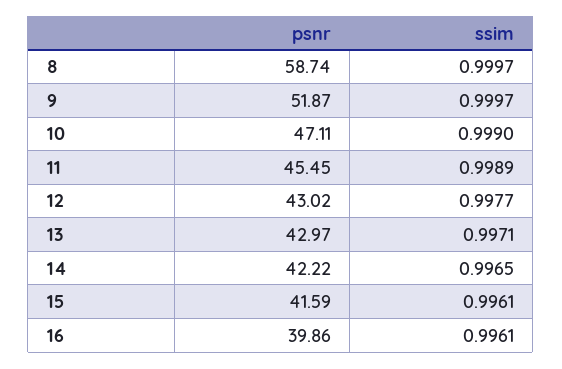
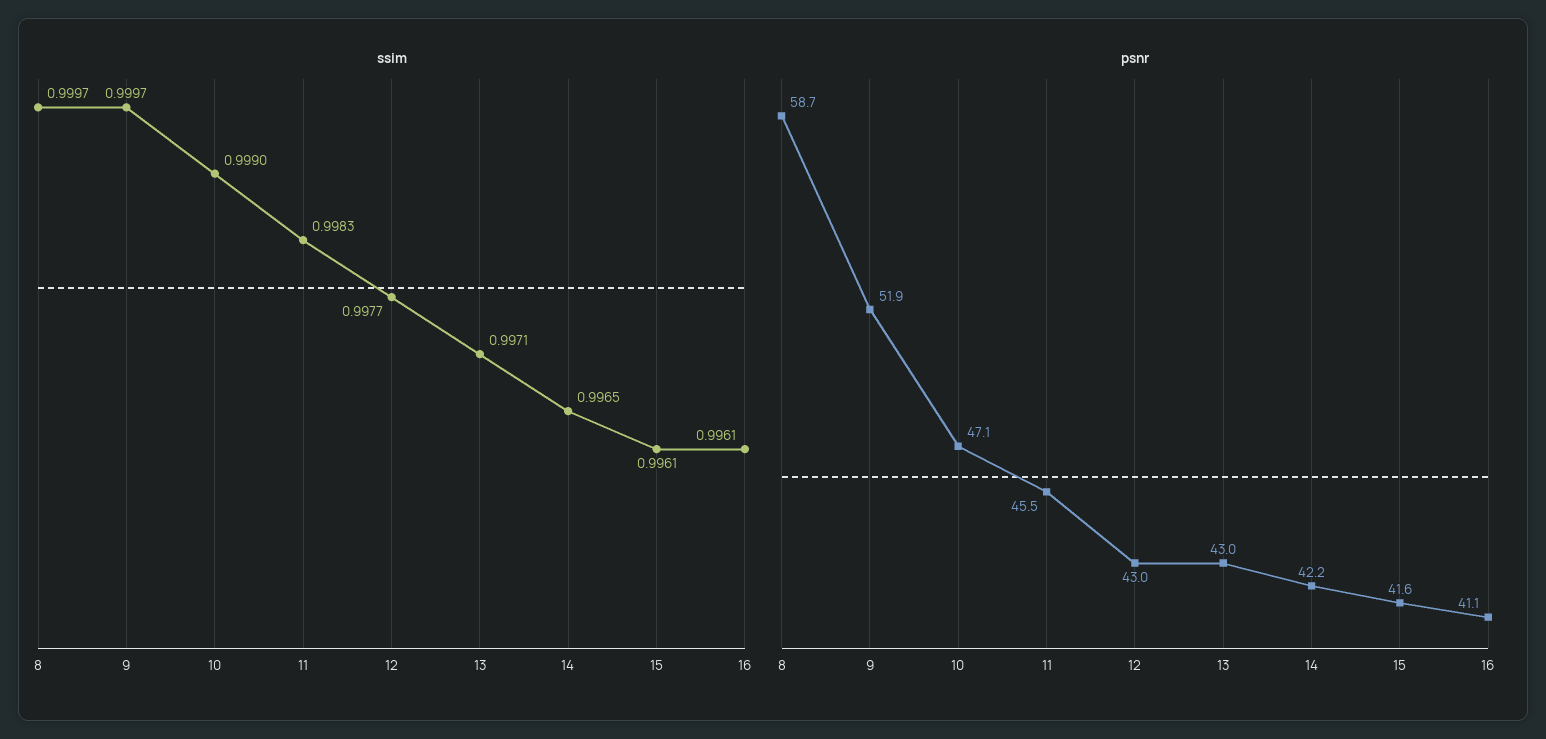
  {
    "psnr": {
      "8": 58.74,
      "9": 51.87,
      "10": 47.11,
      "11": 45.45,
      "12": 43.02,
      "13": 42.97,
      "14": 42.22,
      "15": 41.59,
-     "16": 39.86
+     "16": 41.1
    },
    "ssim": {
      "8": 0.9997,
      "9": 0.9997,
      "10": 0.999,
-     "11": 0.9989,
+     "11": 0.9983,
      "12": 0.9977,
      "13": 0.9971,
      "14": 0.9965,
      "15": 0.9961,
      "16": 0.9961
    }
  }

